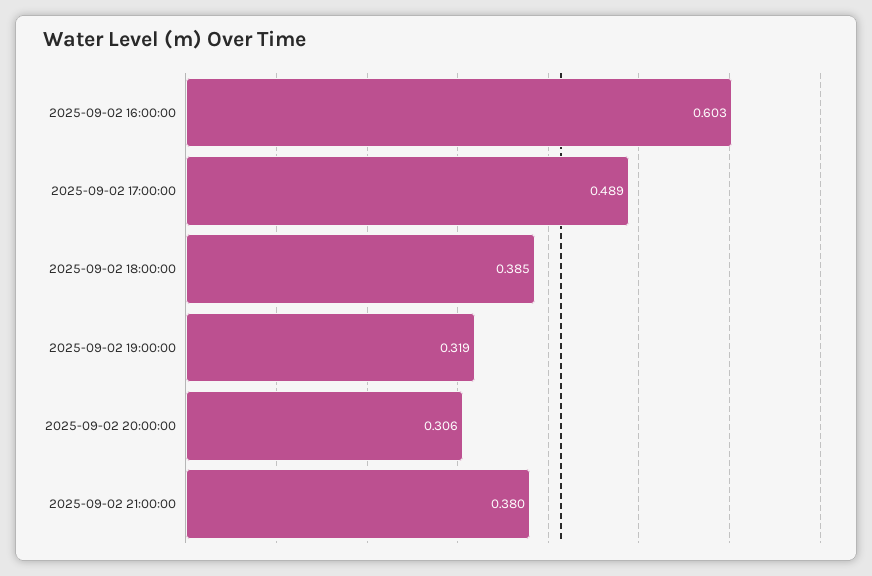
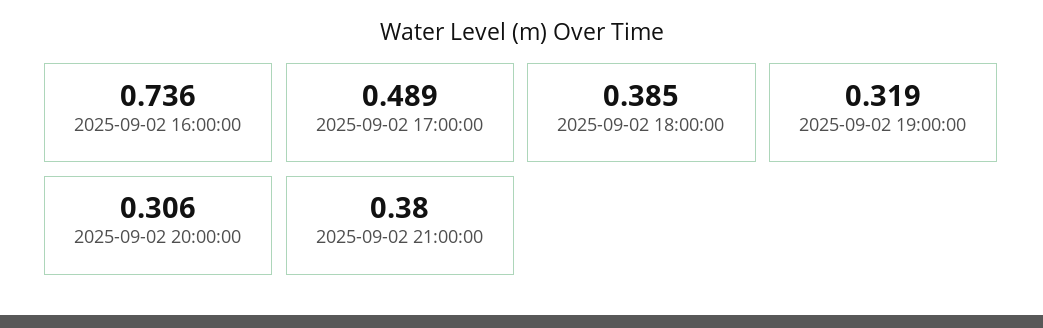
  {
-   "2025-09-02 16:00:00": 0.603,
+   "2025-09-02 16:00:00": 0.736,
    "2025-09-02 17:00:00": 0.489,
    "2025-09-02 18:00:00": 0.385,
    "2025-09-02 19:00:00": 0.319,
    "2025-09-02 20:00:00": 0.306,
    "2025-09-02 21:00:00": 0.38
  }

